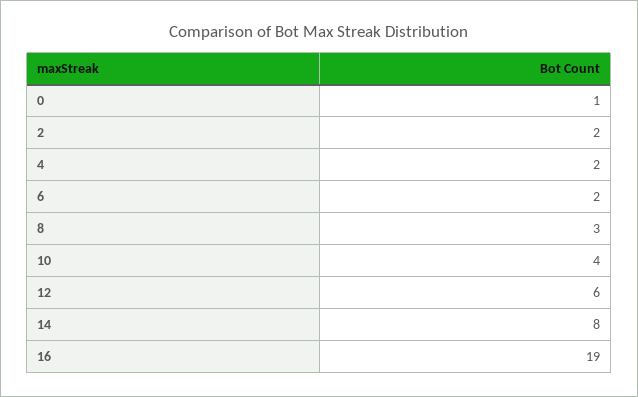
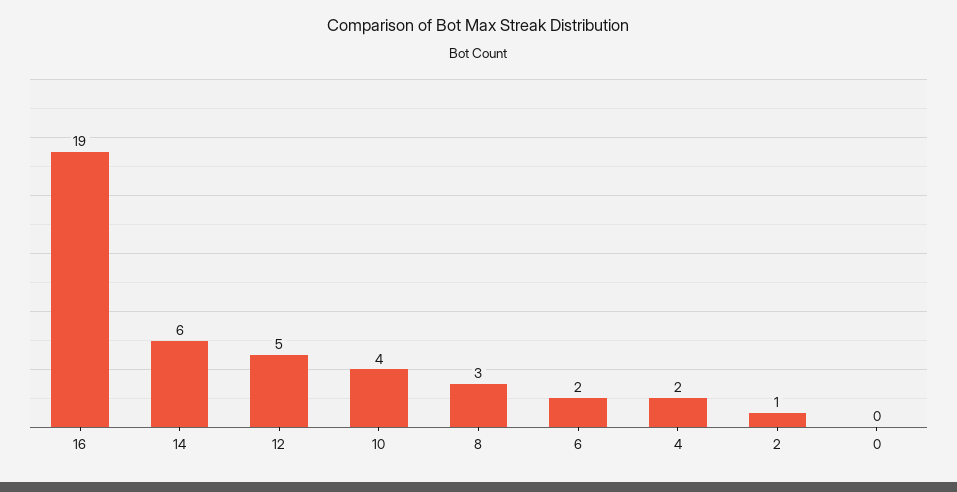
  {
-   "0": 1,
+   "0": 0,
-   "2": 2,
+   "2": 1,
    "4": 2,
    "6": 2,
    "8": 3,
    "10": 4,
-   "12": 6,
+   "12": 5,
-   "14": 8,
+   "14": 6,
    "16": 19
  }

